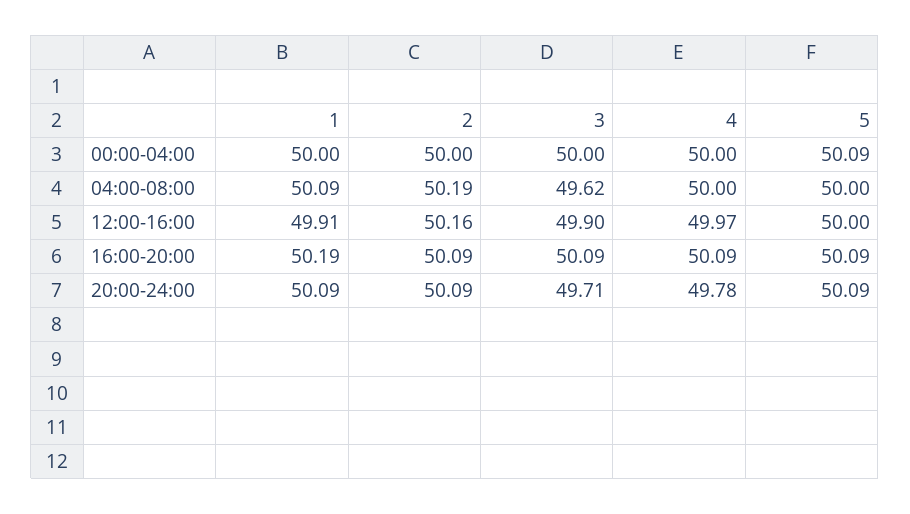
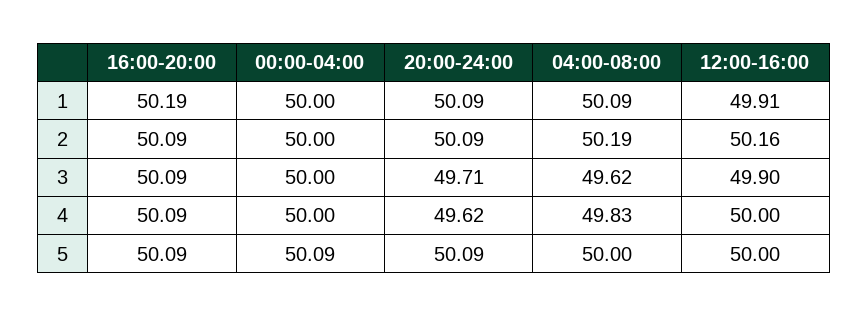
  {
    "1": {
      "00:00-04:00": 50,
      "04:00-08:00": 50.09,
      "12:00-16:00": 49.91,
      "16:00-20:00": 50.19,
      "20:00-24:00": 50.09
    },
    "2": {
      "00:00-04:00": 50,
      "04:00-08:00": 50.19,
      "12:00-16:00": 50.16,
      "16:00-20:00": 50.09,
      "20:00-24:00": 50.09
    },
    "3": {
      "00:00-04:00": 50,
      "04:00-08:00": 49.62,
      "12:00-16:00": 49.9,
      "16:00-20:00": 50.09,
      "20:00-24:00": 49.71
    },
    "4": {
      "00:00-04:00": 50,
-     "04:00-08:00": 50,
+     "04:00-08:00": 49.83,
-     "12:00-16:00": 49.97,
+     "12:00-16:00": 50,
      "16:00-20:00": 50.09,
-     "20:00-24:00": 49.78
+     "20:00-24:00": 49.62
    },
    "5": {
      "00:00-04:00": 50.09,
      "04:00-08:00": 50,
      "12:00-16:00": 50,
      "16:00-20:00": 50.09,
      "20:00-24:00": 50.09
    }
  }

